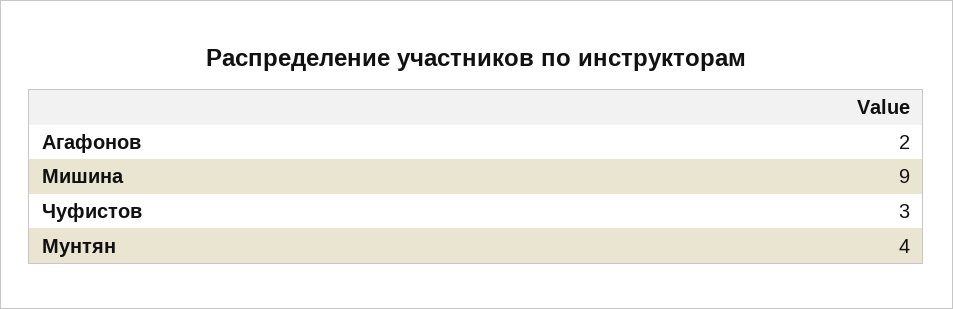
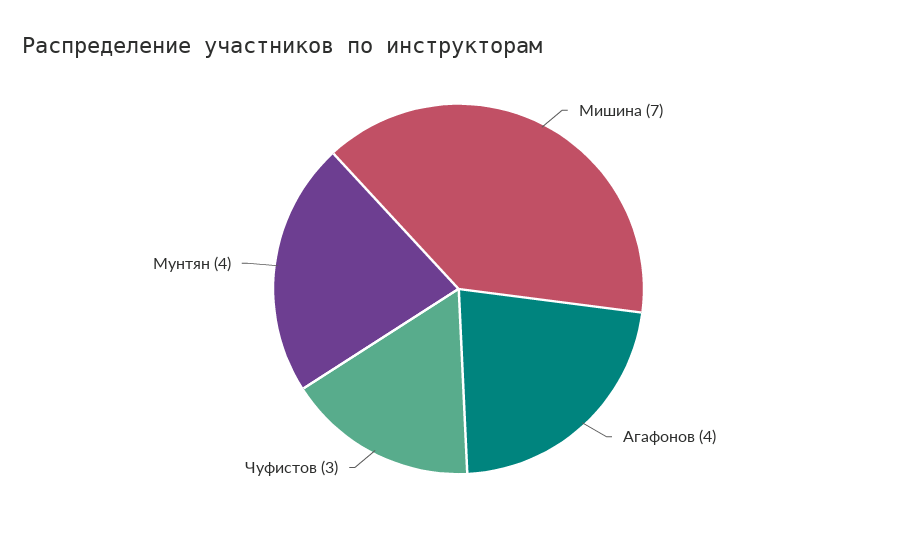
  {
-   "Агафонов": 2,
+   "Агафонов": 4,
-   "Мишина": 9,
+   "Мишина": 7,
    "Чуфистов": 3,
    "Мунтян": 4
  }

